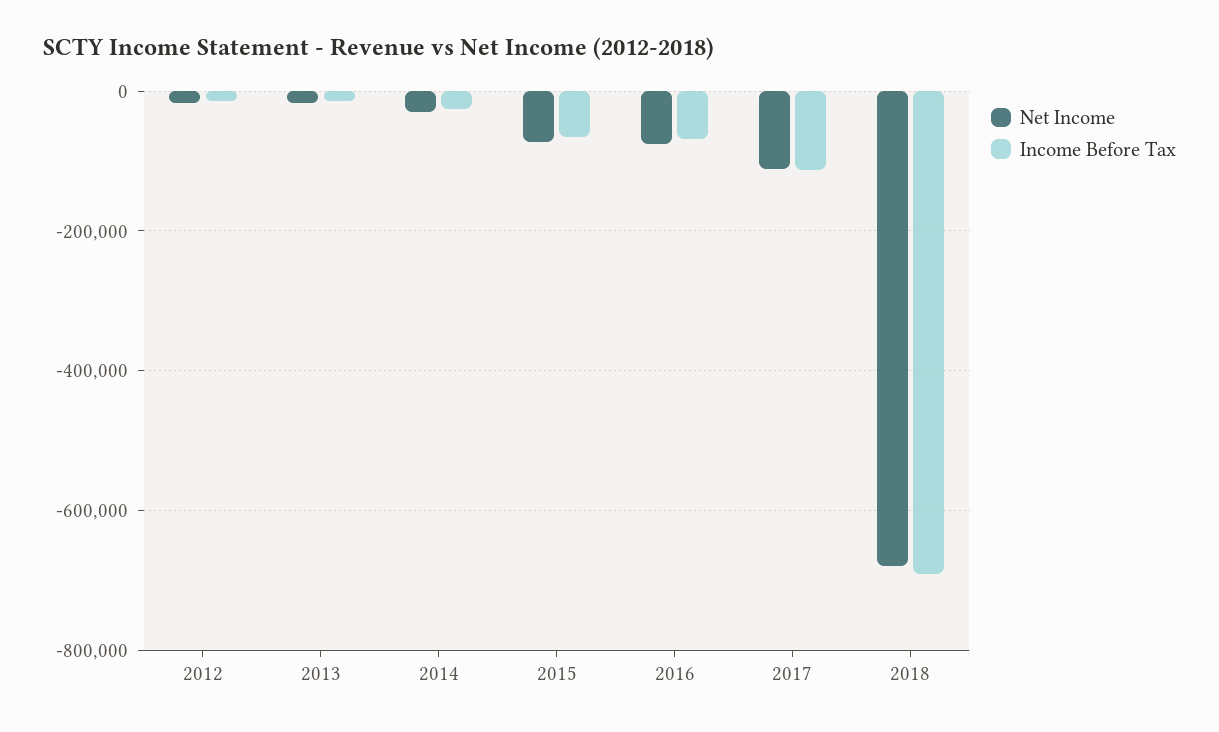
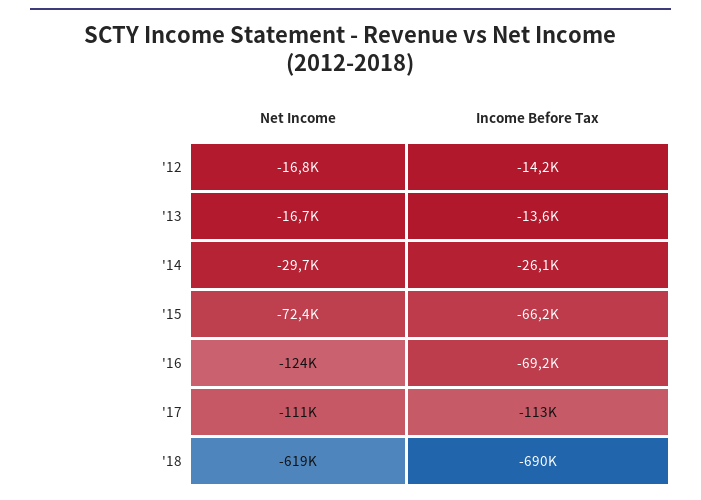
  {
    "Net Income": {
      "2012": -16800,
      "2013": -16700,
      "2014": -29700,
      "2015": -72400,
-     "2016": -80000,
+     "2016": -124000,
      "2017": -111000,
-     "2018": -680000
+     "2018": -619000
    },
    "Income Before Tax": {
      "2012": -14200,
      "2013": -13600,
      "2014": -26100,
      "2015": -66200,
      "2016": -69200,
      "2017": -113000,
      "2018": -690000
    }
  }

